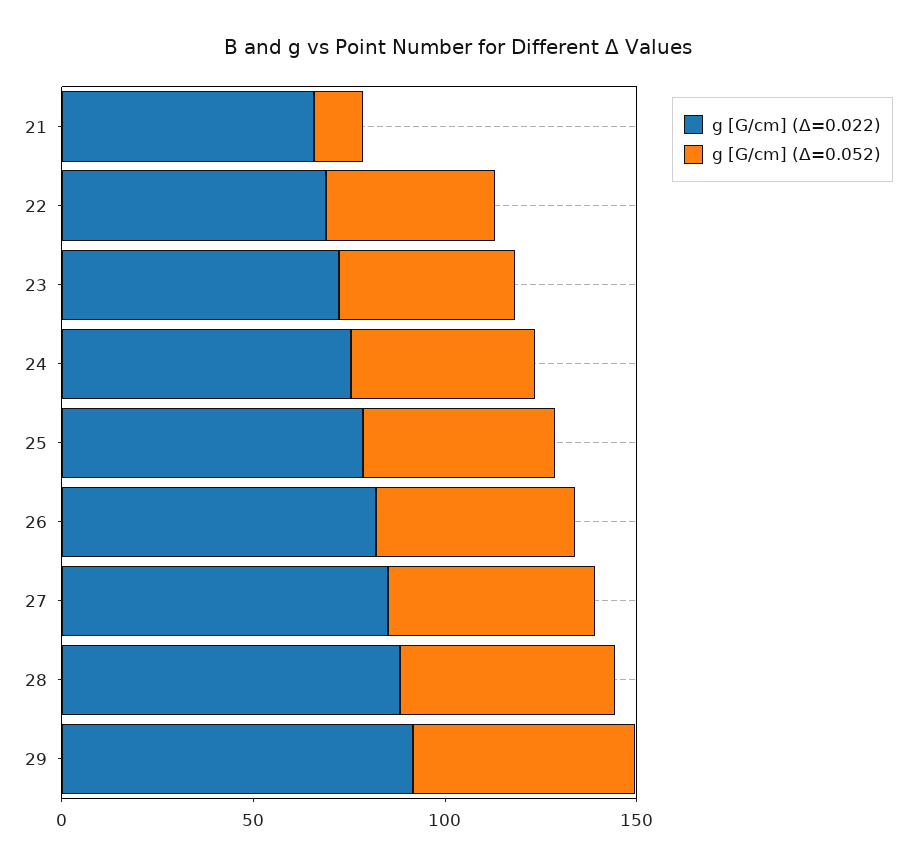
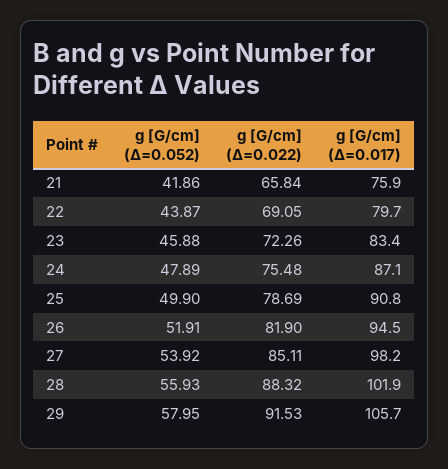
  {
    "g [G/cm] (Δ=0.022)": {
      "21": 65.84,
      "22": 69.05,
      "23": 72.26,
      "24": 75.48,
      "25": 78.69,
      "26": 81.9,
      "27": 85.11,
      "28": 88.32,
      "29": 91.53
    },
    "g [G/cm] (Δ=0.052)": {
-     "21": 10,
+     "21": 41.86,
      "22": 43.87,
      "23": 45.88,
      "24": 47.89,
      "25": 49.9,
      "26": 51.91,
      "27": 53.92,
      "28": 55.93,
      "29": 57.95
-   }
+   },
+   "g [G/cm] (Δ=0.017)": {
+     "21": 75.9,
+     "22": 79.7,
+     "23": 83.4,
+     "24": 87.1,
+     "25": 90.8,
+     "26": 94.5,
+     "27": 98.2,
+     "28": 101.9,
+     "29": 105.7
+   }
  }

